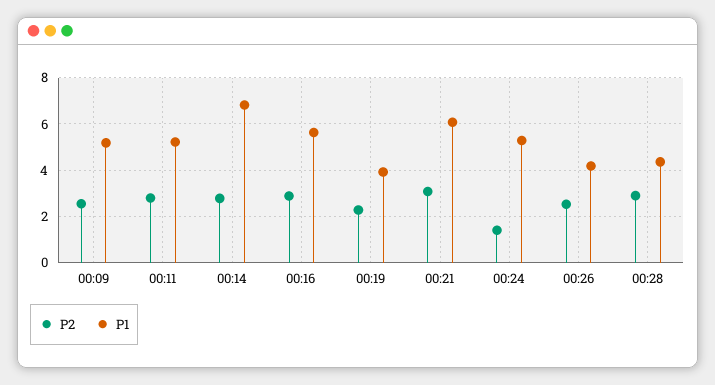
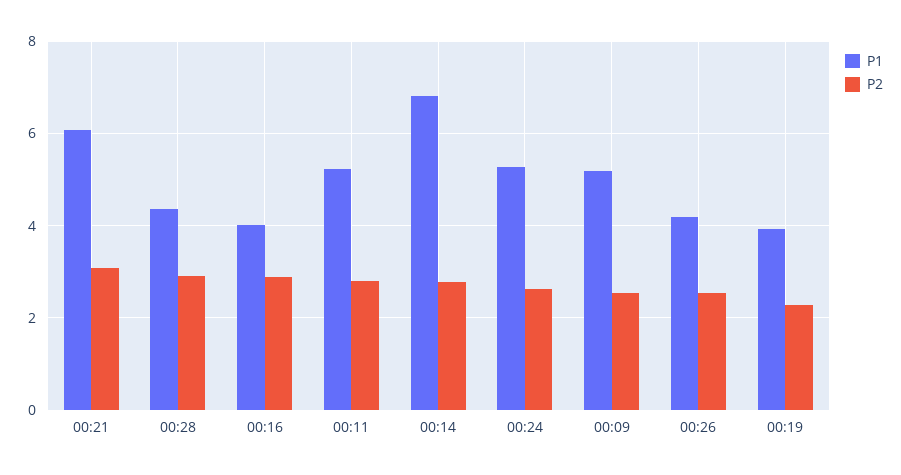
  {
    "P2": {
      "00:09": 2.6,
      "00:11": 2.8,
      "00:14": 2.8,
      "00:16": 2.8,
      "00:19": 2.2,
      "00:21": 3,
-     "00:24": 1.5,
+     "00:24": 2.6,
      "00:26": 2.6,
      "00:28": 3
    },
    "P1": {
      "00:09": 5.2,
      "00:11": 5.2,
      "00:14": 6.8,
-     "00:16": 5.5,
+     "00:16": 4,
      "00:19": 4,
      "00:21": 6,
      "00:24": 5.2,
      "00:26": 4.2,
      "00:28": 4.4
    }
  }

